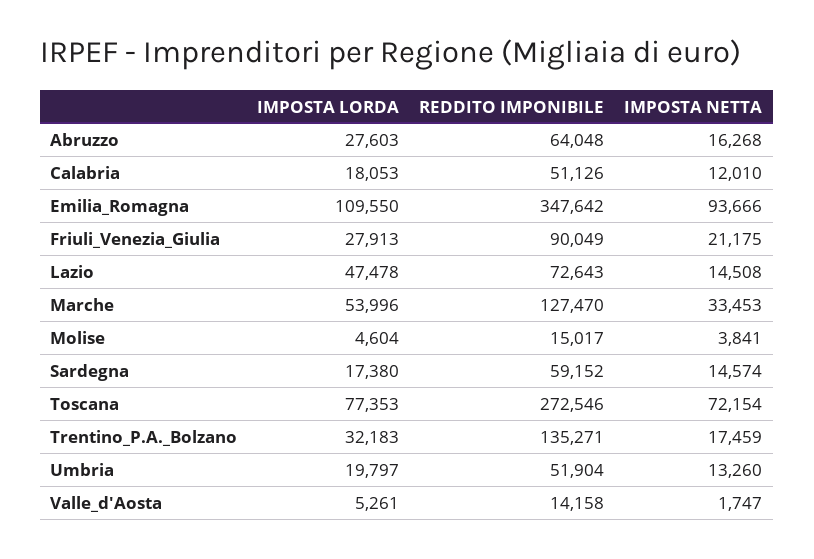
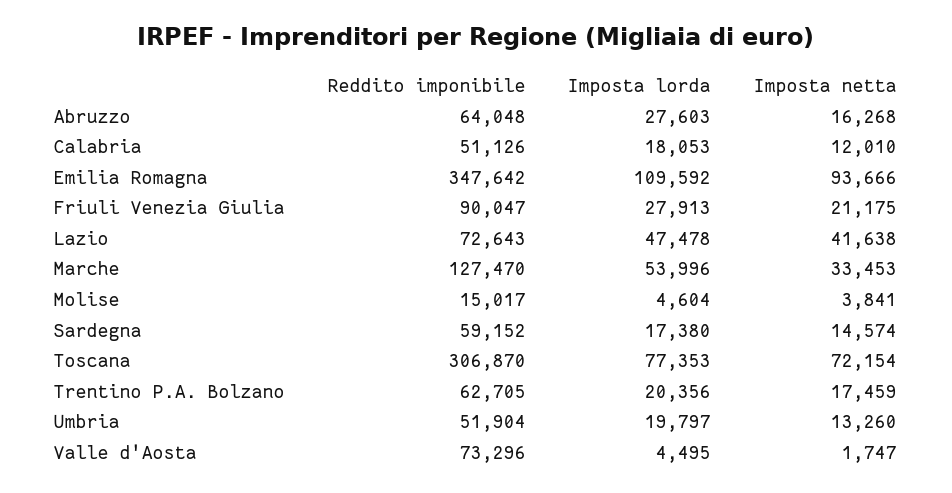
  {
    "IMPOSTA LORDA": {
      "Abruzzo": 27603,
      "Calabria": 18053,
-     "Emilia_Romagna": 109550,
+     "Emilia_Romagna": 109592,
      "Friuli_Venezia_Giulia": 27913,
      "Lazio": 47478,
      "Marche": 53996,
      "Molise": 4604,
      "Sardegna": 17380,
      "Toscana": 77353,
-     "Trentino_P.A._Bolzano": 32183,
+     "Trentino_P.A._Bolzano": 20356,
      "Umbria": 19797,
-     "Valle_d'Aosta": 5261
+     "Valle_d'Aosta": 4495
    },
    "REDDITO IMPONIBILE": {
      "Abruzzo": 64048,
      "Calabria": 51126,
      "Emilia_Romagna": 347642,
-     "Friuli_Venezia_Giulia": 90049,
+     "Friuli_Venezia_Giulia": 90047,
      "Lazio": 72643,
      "Marche": 127470,
      "Molise": 15017,
      "Sardegna": 59152,
-     "Toscana": 272546,
+     "Toscana": 306870,
-     "Trentino_P.A._Bolzano": 135271,
+     "Trentino_P.A._Bolzano": 62705,
      "Umbria": 51904,
-     "Valle_d'Aosta": 14158
+     "Valle_d'Aosta": 73296
    },
    "IMPOSTA NETTA": {
      "Abruzzo": 16268,
      "Calabria": 12010,
      "Emilia_Romagna": 93666,
      "Friuli_Venezia_Giulia": 21175,
-     "Lazio": 14508,
+     "Lazio": 41638,
      "Marche": 33453,
      "Molise": 3841,
      "Sardegna": 14574,
      "Toscana": 72154,
      "Trentino_P.A._Bolzano": 17459,
      "Umbria": 13260,
      "Valle_d'Aosta": 1747
    }
  }

